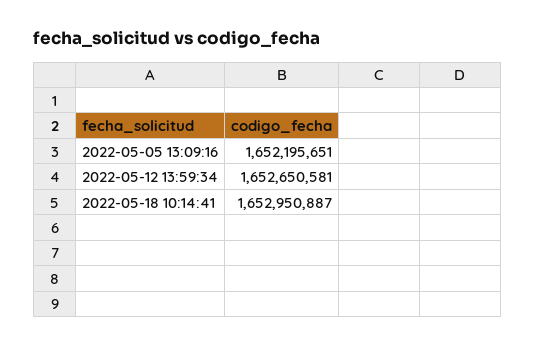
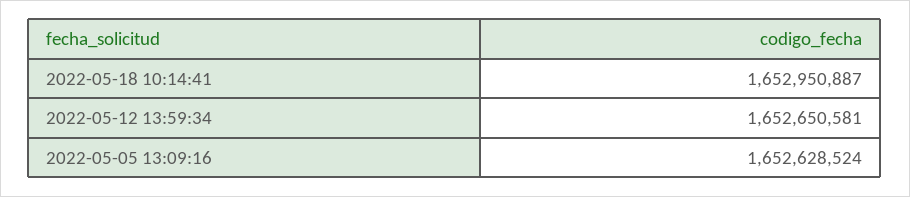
  {
-   "2022-05-05 13:09:16": 1652195651,
+   "2022-05-05 13:09:16": 1652628524,
    "2022-05-12 13:59:34": 1652650581,
    "2022-05-18 10:14:41": 1652950887
  }

